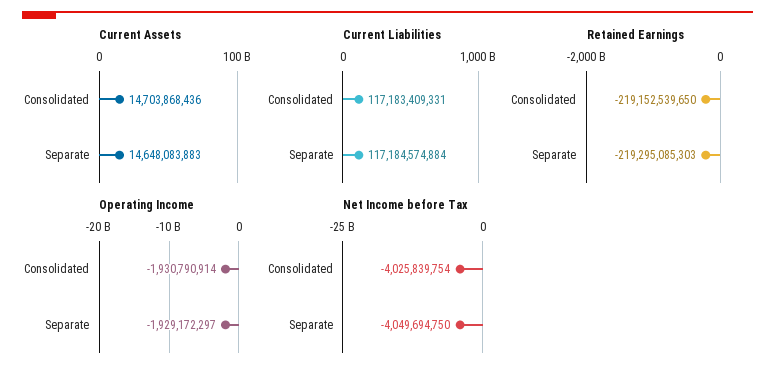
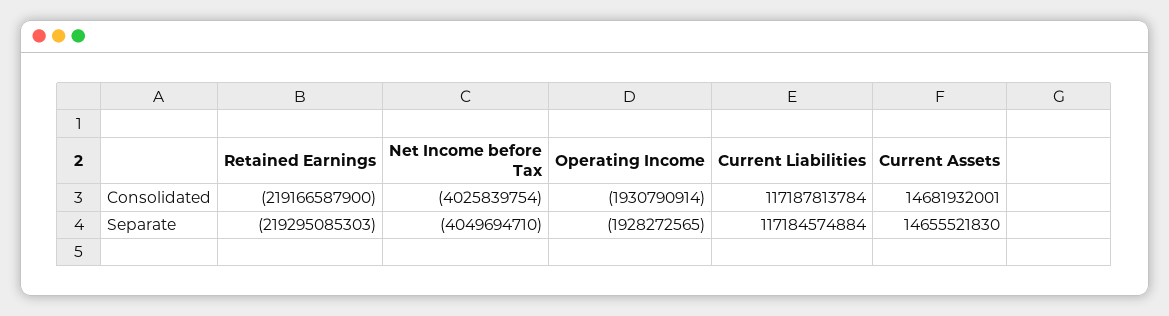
  {
    "Current Assets": {
-     "Consolidated": 14703868436,
+     "Consolidated": 14681932001,
-     "Separate": 14648083883
+     "Separate": 14655521830
    },
    "Current Liabilities": {
-     "Consolidated": 117183409331,
+     "Consolidated": 117187813784,
      "Separate": 117184574884
    },
    "Retained Earnings": {
-     "Consolidated": -219152539650,
+     "Consolidated": -219166587900,
      "Separate": -219295085303
    },
    "Operating Income": {
      "Consolidated": -1930790914,
-     "Separate": -1929172297
+     "Separate": -1928272565
    },
    "Net Income before Tax": {
      "Consolidated": -4025839754,
-     "Separate": -4049694750
+     "Separate": -4049694710
    }
  }

